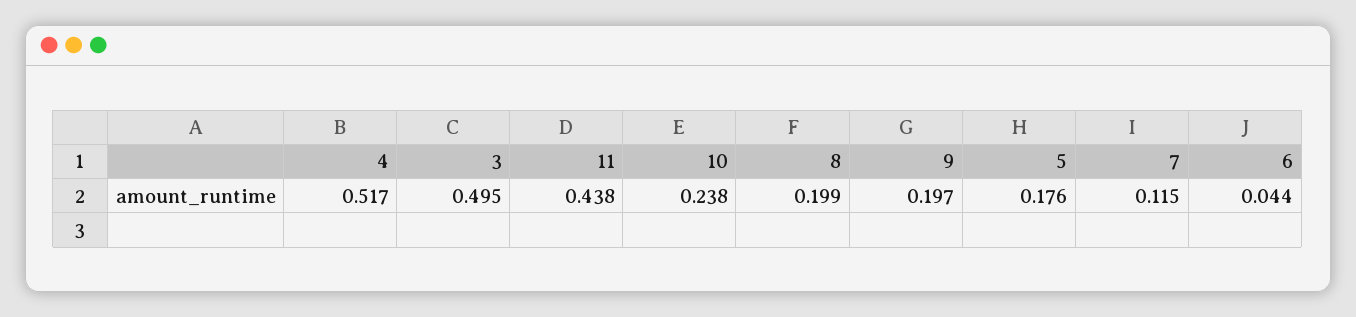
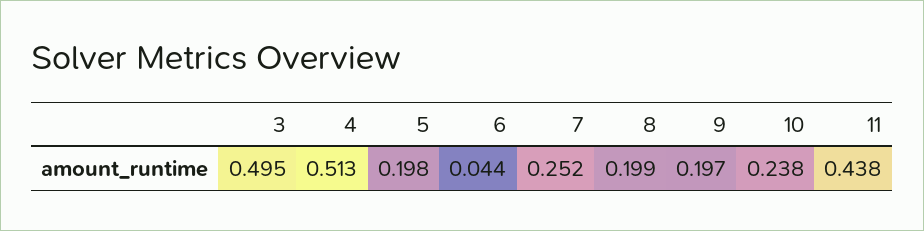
  {
-   "4": 0.517,
+   "4": 0.513,
    "3": 0.495,
    "11": 0.438,
    "10": 0.238,
    "8": 0.199,
    "9": 0.197,
-   "5": 0.176,
+   "5": 0.198,
-   "7": 0.115,
+   "7": 0.252,
    "6": 0.044
  }

